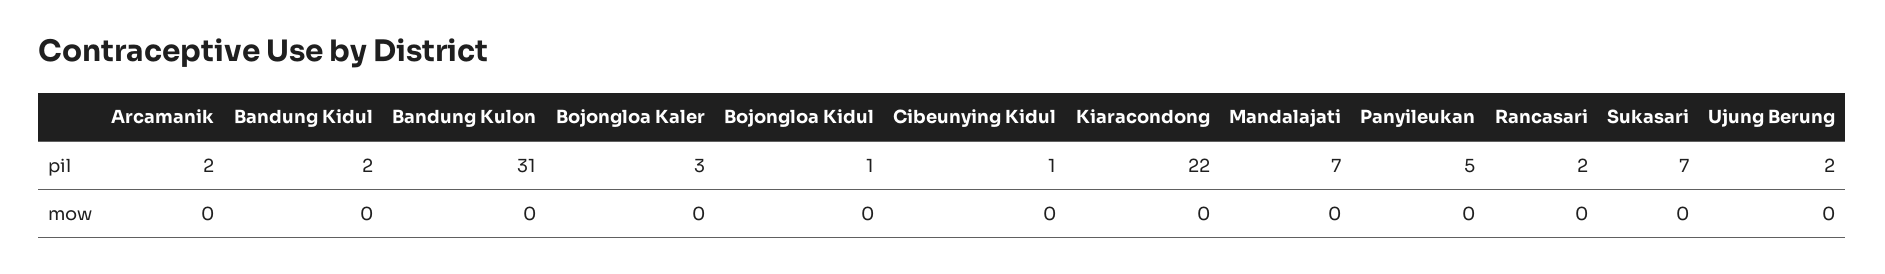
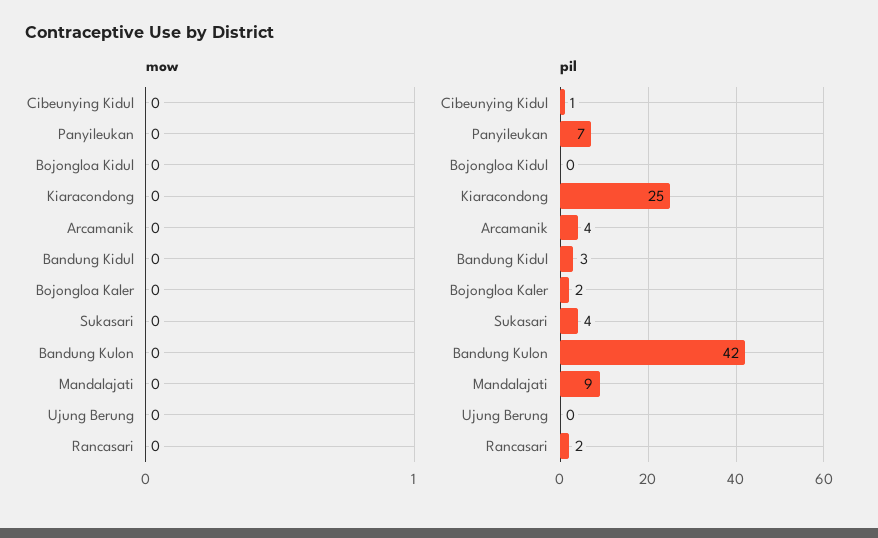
  {
    "pil": {
-     "Arcamanik": 2,
+     "Arcamanik": 4,
-     "Bandung Kidul": 2,
+     "Bandung Kidul": 3,
-     "Bandung Kulon": 31,
+     "Bandung Kulon": 42,
-     "Bojongloa Kaler": 3,
+     "Bojongloa Kaler": 2,
-     "Bojongloa Kidul": 1,
+     "Bojongloa Kidul": 0,
      "Cibeunying Kidul": 1,
-     "Kiaracondong": 22,
+     "Kiaracondong": 25,
-     "Mandalajati": 7,
+     "Mandalajati": 9,
-     "Panyileukan": 5,
+     "Panyileukan": 7,
      "Rancasari": 2,
-     "Sukasari": 7,
+     "Sukasari": 4,
-     "Ujung Berung": 2
+     "Ujung Berung": 0
    },
    "mow": {
      "Arcamanik": 0,
      "Bandung Kidul": 0,
      "Bandung Kulon": 0,
      "Bojongloa Kaler": 0,
      "Bojongloa Kidul": 0,
      "Cibeunying Kidul": 0,
      "Kiaracondong": 0,
      "Mandalajati": 0,
      "Panyileukan": 0,
      "Rancasari": 0,
      "Sukasari": 0,
      "Ujung Berung": 0
    }
  }

